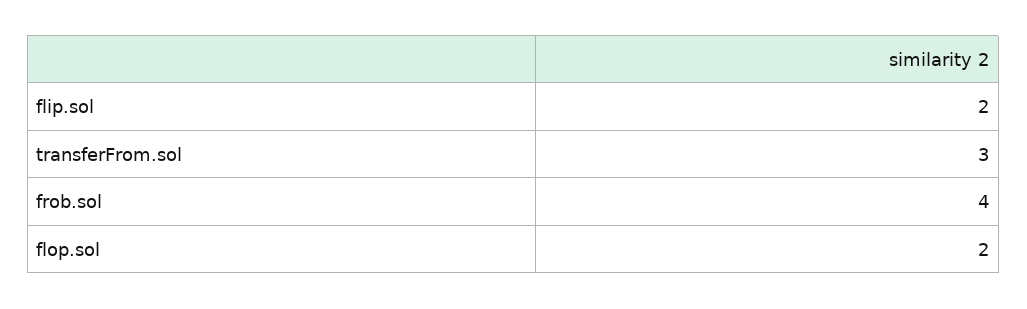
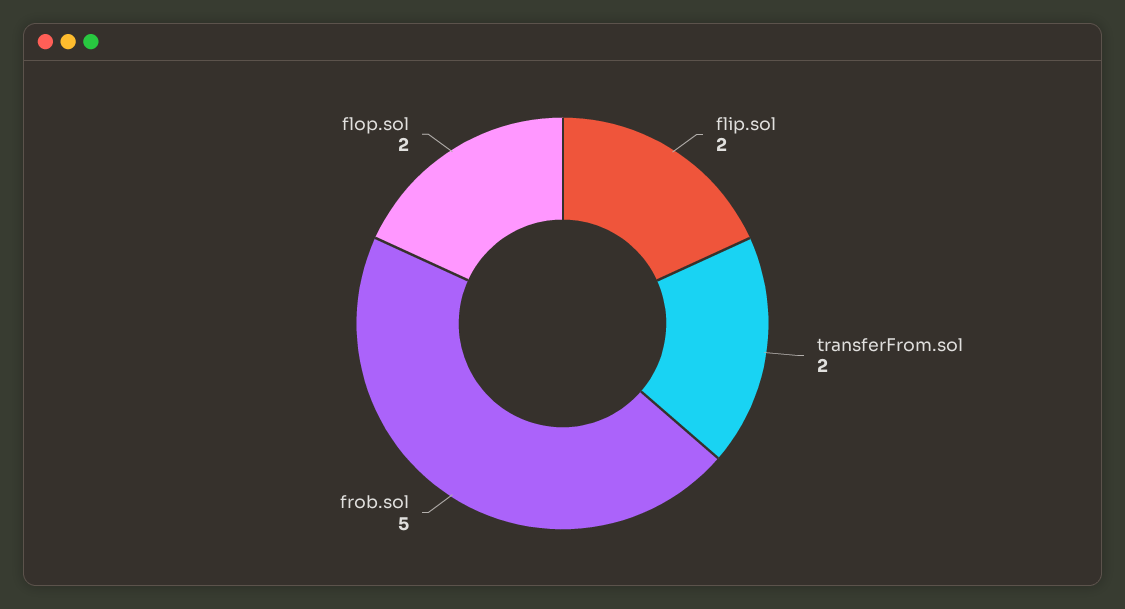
  {
    "flip.sol": 2,
-   "transferFrom.sol": 3,
+   "transferFrom.sol": 2,
-   "frob.sol": 4,
+   "frob.sol": 5,
    "flop.sol": 2
  }

